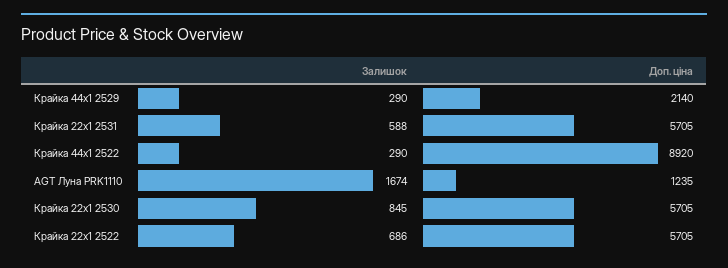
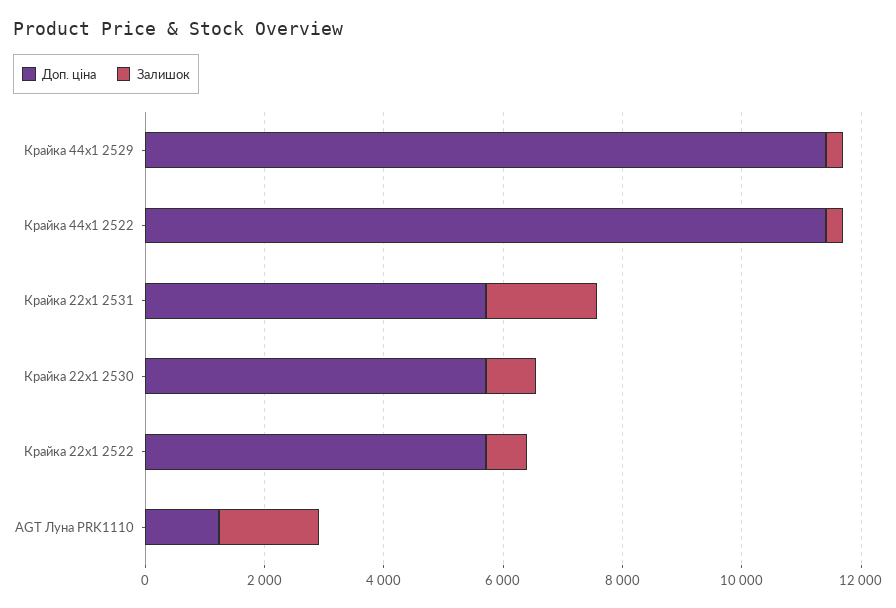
  {
    "Залишок": {
      "Крайка 44x1 2529": 290,
-     "Крайка 22x1 2531": 588,
+     "Крайка 22x1 2531": 2000,
      "Крайка 44x1 2522": 290,
      "AGT Луна PRK1110": 1674,
      "Крайка 22x1 2530": 845,
      "Крайка 22x1 2522": 686
    },
    "Доп. ціна": {
-     "Крайка 44x1 2529": 2140,
+     "Крайка 44x1 2529": 11500,
      "Крайка 22x1 2531": 5705,
-     "Крайка 44x1 2522": 8920,
+     "Крайка 44x1 2522": 11500,
      "AGT Луна PRK1110": 1235,
      "Крайка 22x1 2530": 5705,
      "Крайка 22x1 2522": 5705
    }
  }

